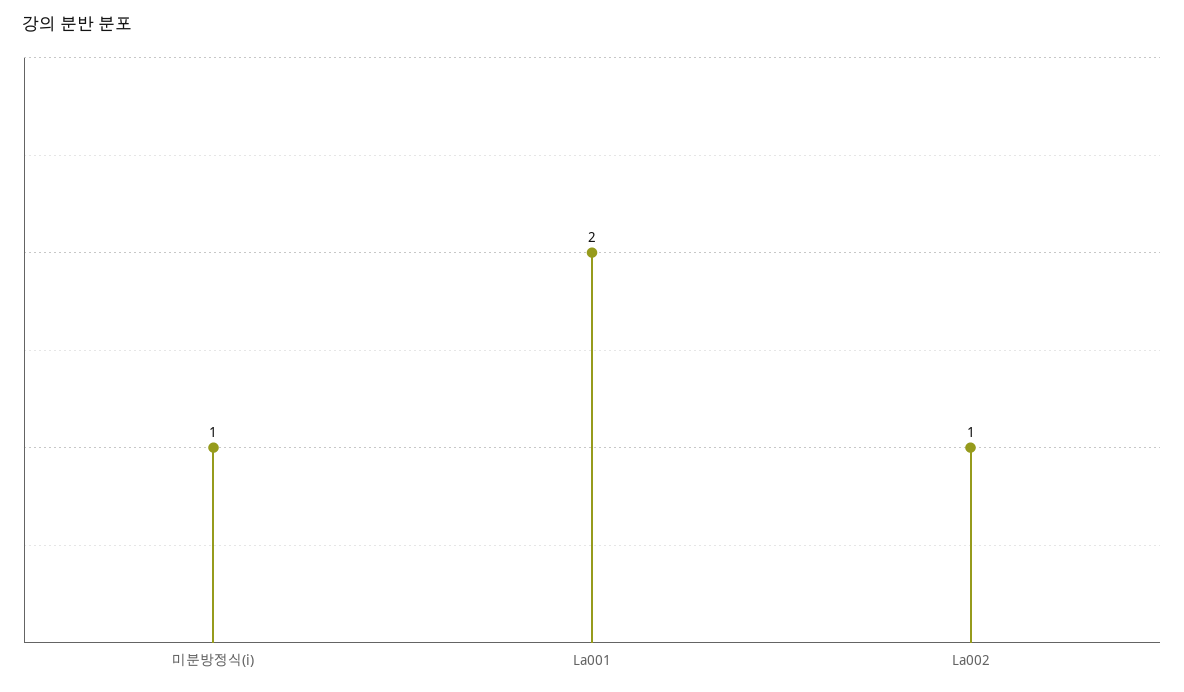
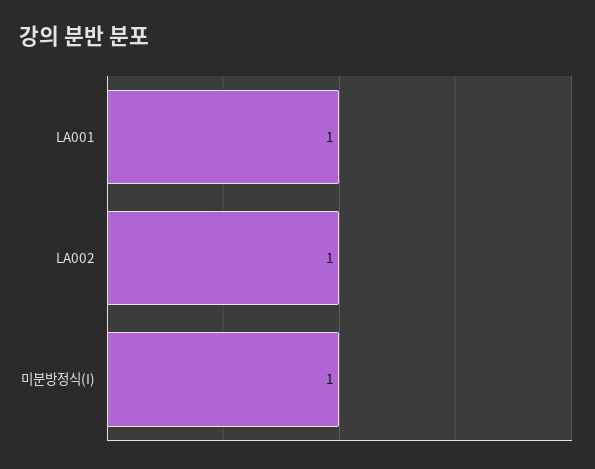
  {
    "미분방정식(i)": 1,
-   "La001": 2,
+   "La001": 1,
    "La002": 1
  }

